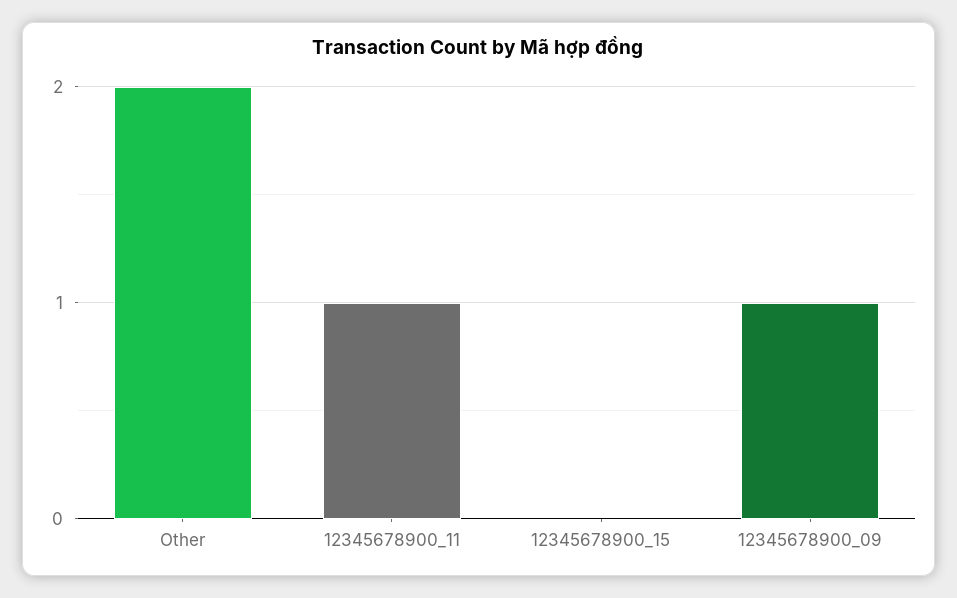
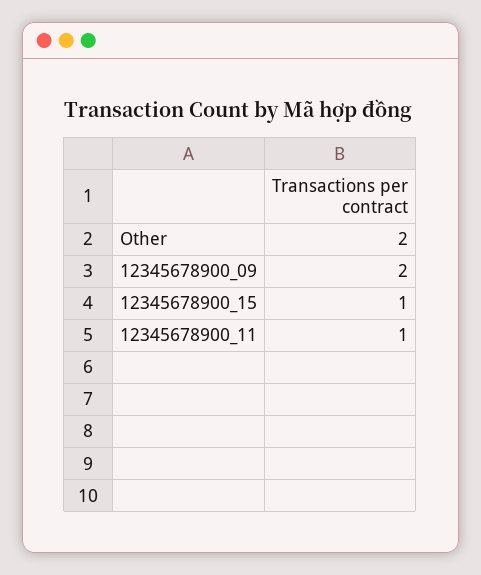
  {
    "Other": 2,
    "12345678900_11": 1,
-   "12345678900_15": 0,
+   "12345678900_15": 1,
-   "12345678900_09": 1
+   "12345678900_09": 2
  }

